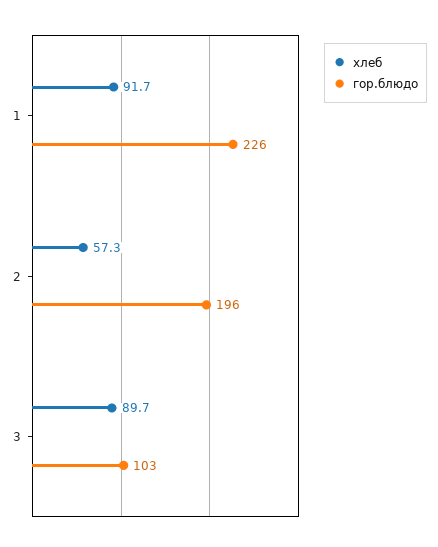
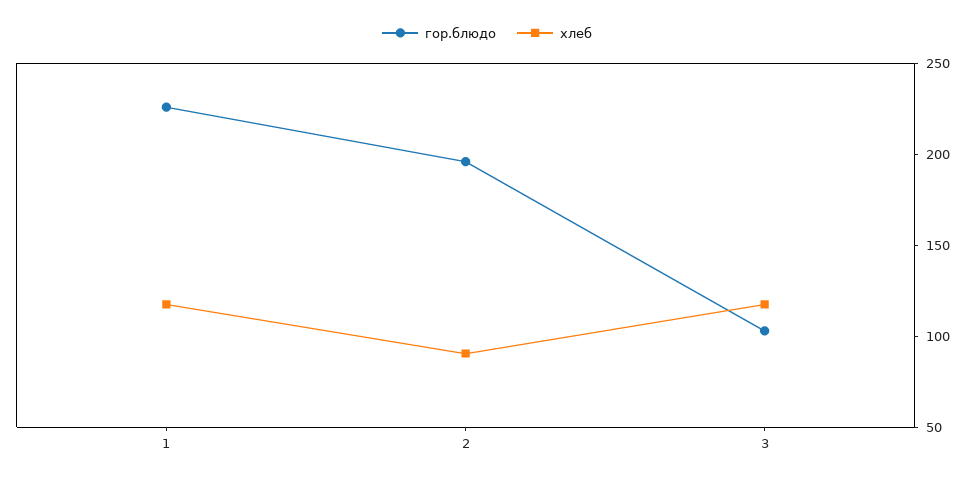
  {
    "хлеб": {
-     "1": 91.7,
+     "1": 120,
-     "2": 57.3,
+     "2": 90,
-     "3": 89.7
+     "3": 120
    },
    "гор.блюдо": {
      "1": 226,
      "2": 196,
      "3": 103
    }
  }

